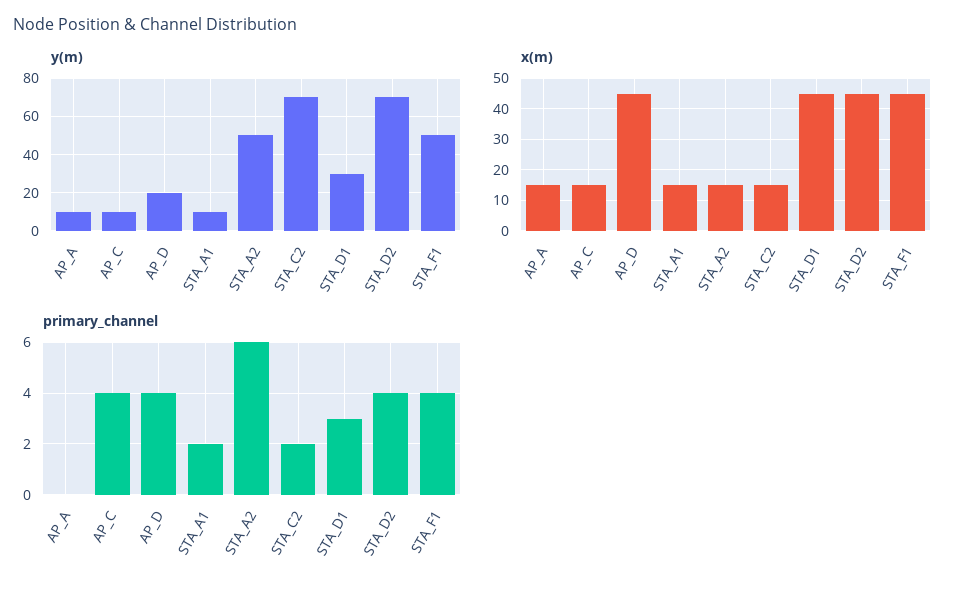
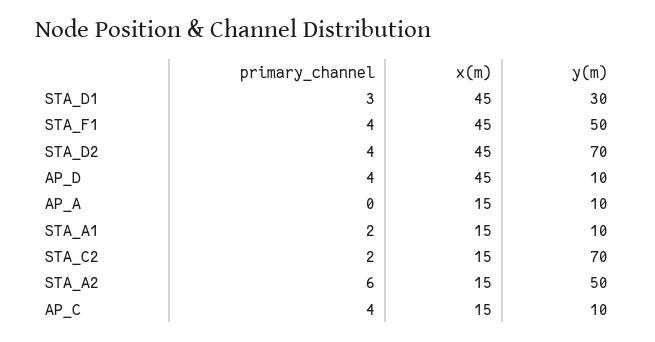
  {
    "y(m)": {
      "AP_A": 10,
      "AP_C": 10,
-     "AP_D": 20,
+     "AP_D": 10,
      "STA_A1": 10,
      "STA_A2": 50,
      "STA_C2": 70,
      "STA_D1": 30,
      "STA_D2": 70,
      "STA_F1": 50
    },
    "x(m)": {
      "AP_A": 15,
      "AP_C": 15,
      "AP_D": 45,
      "STA_A1": 15,
      "STA_A2": 15,
      "STA_C2": 15,
      "STA_D1": 45,
      "STA_D2": 45,
      "STA_F1": 45
    },
    "primary_channel": {
      "AP_A": 0,
      "AP_C": 4,
      "AP_D": 4,
      "STA_A1": 2,
      "STA_A2": 6,
      "STA_C2": 2,
      "STA_D1": 3,
      "STA_D2": 4,
      "STA_F1": 4
    }
  }

